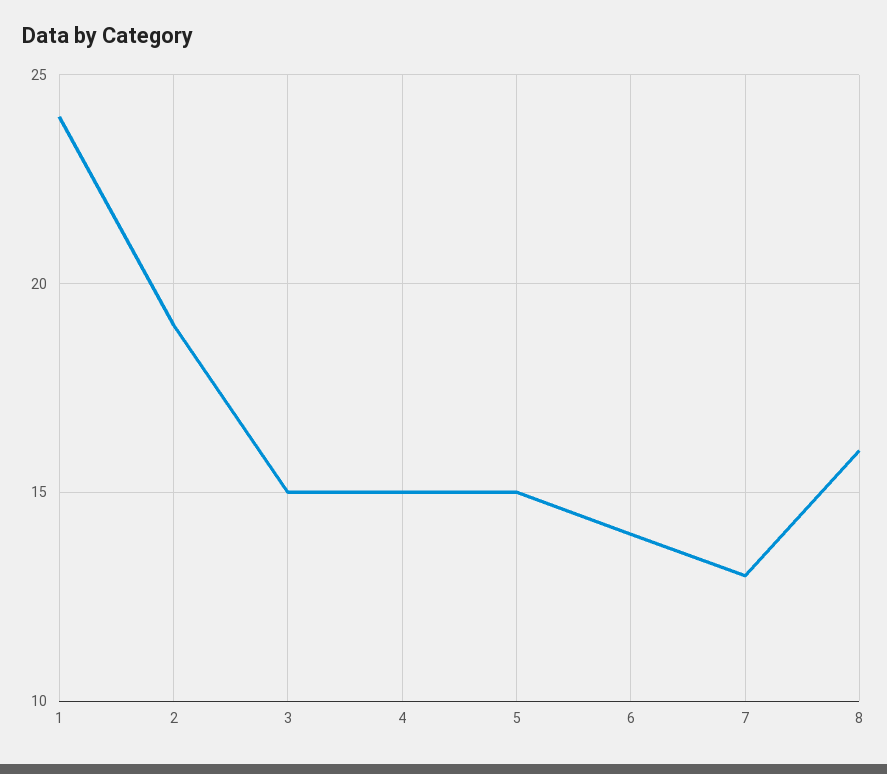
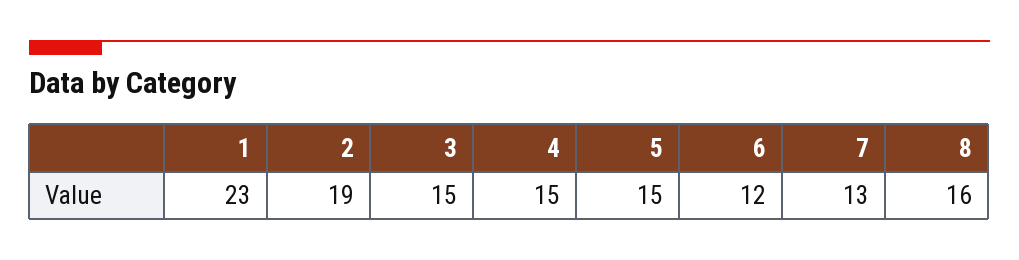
  {
-   "1": 24,
+   "1": 23,
    "2": 19,
    "3": 15,
    "4": 15,
    "5": 15,
-   "6": 14,
+   "6": 12,
    "7": 13,
    "8": 16
  }

